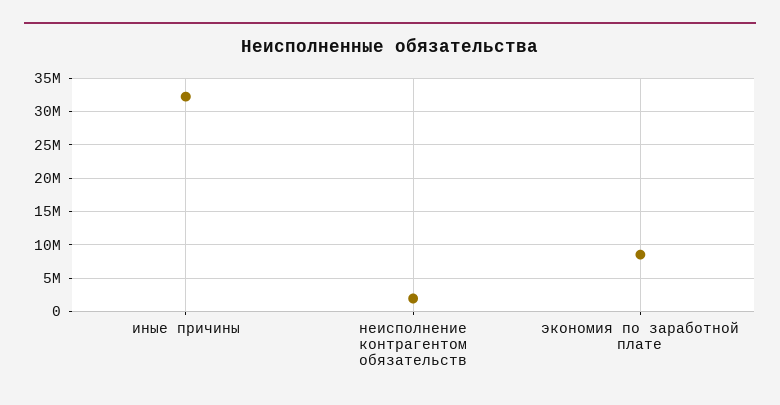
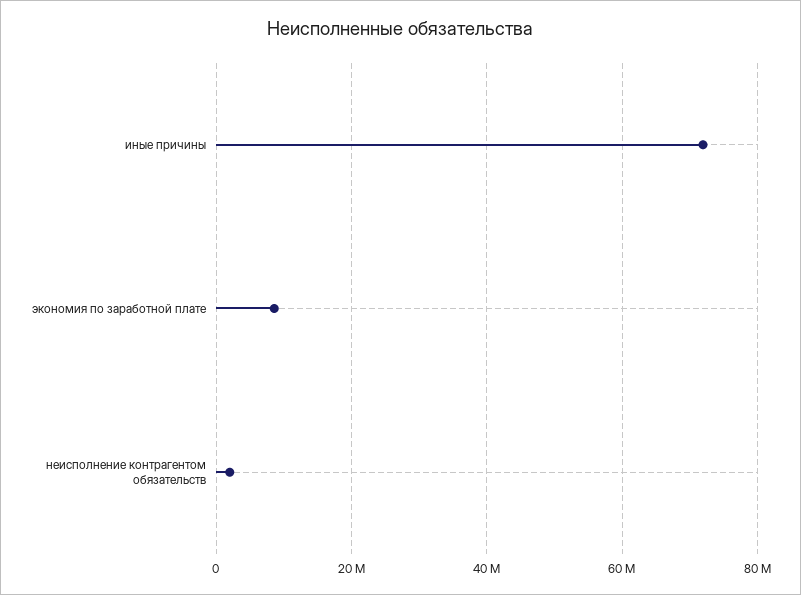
  {
-   "иные причины": 32000000,
+   "иные причины": 72000000,
    "неисполнение контрагентом обязательств": 2000000,
    "экономия по заработной плате": 9000000
  }

